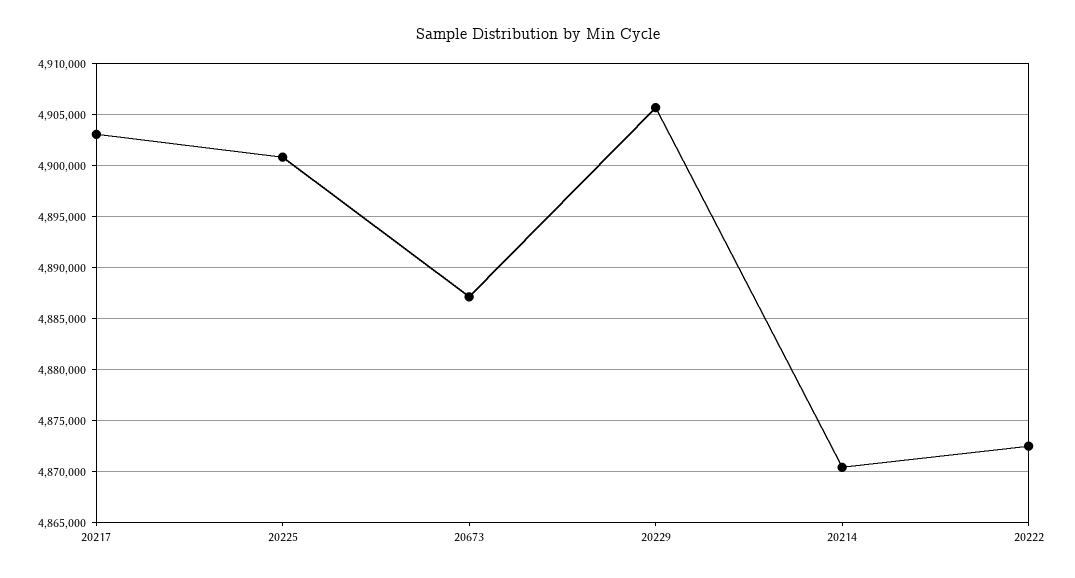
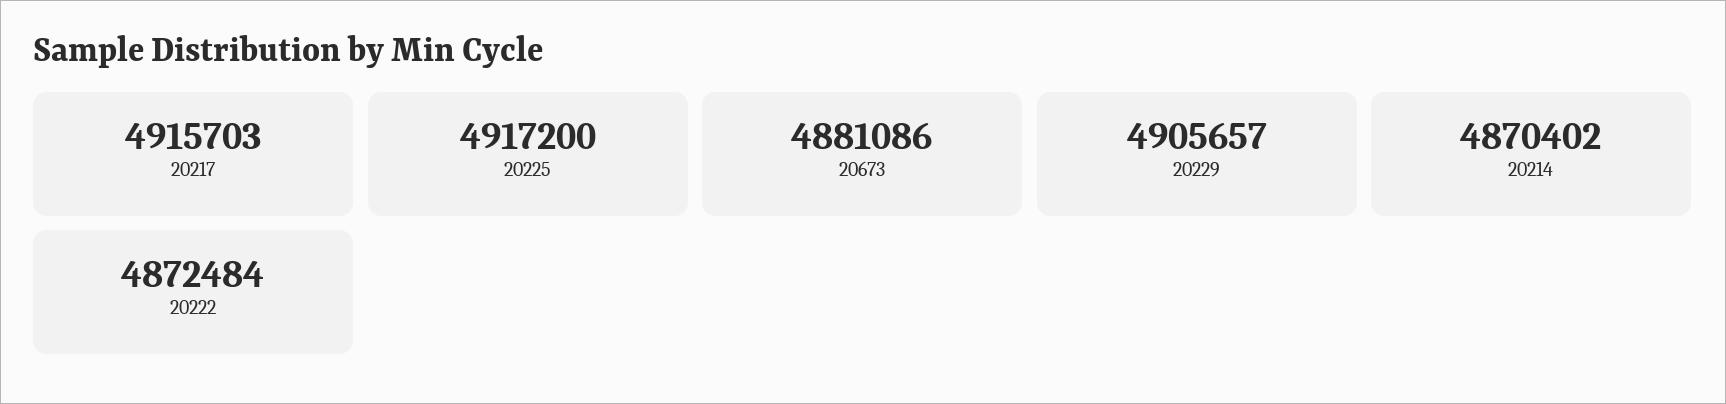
  {
-   "20217": 4903000,
+   "20217": 4915703,
-   "20225": 4901000,
+   "20225": 4917200,
-   "20673": 4887000,
+   "20673": 4881086,
    "20229": 4905657,
    "20214": 4870402,
    "20222": 4872484
  }

